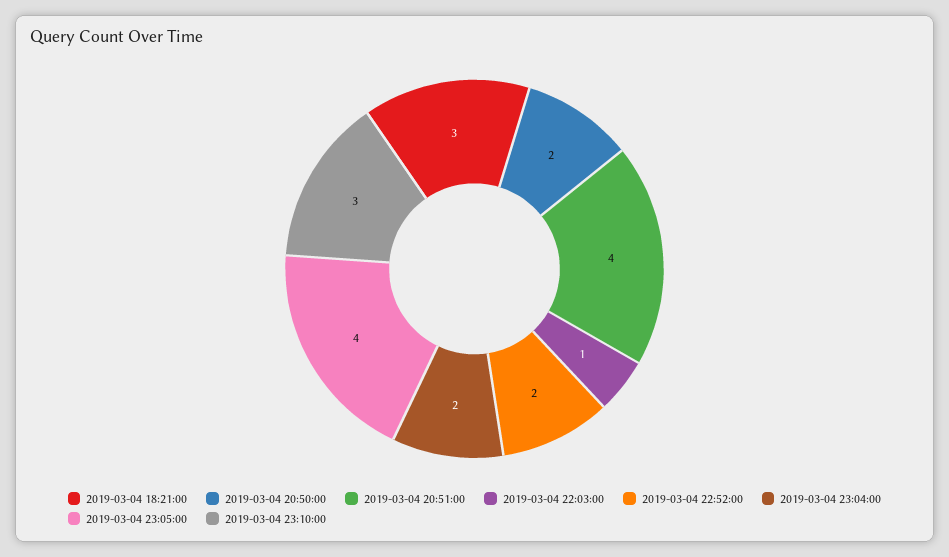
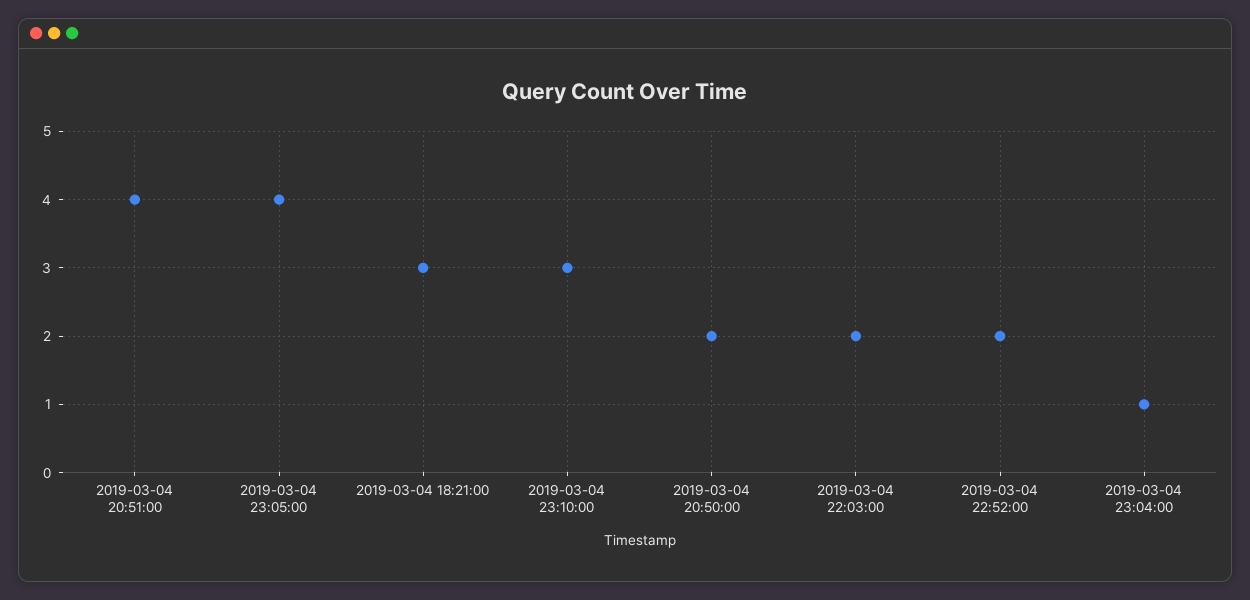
  {
    "2019-03-04 18:21:00": 3,
    "2019-03-04 20:50:00": 2,
    "2019-03-04 20:51:00": 4,
-   "2019-03-04 22:03:00": 1,
+   "2019-03-04 22:03:00": 2,
    "2019-03-04 22:52:00": 2,
-   "2019-03-04 23:04:00": 2,
+   "2019-03-04 23:04:00": 1,
    "2019-03-04 23:05:00": 4,
    "2019-03-04 23:10:00": 3
  }

